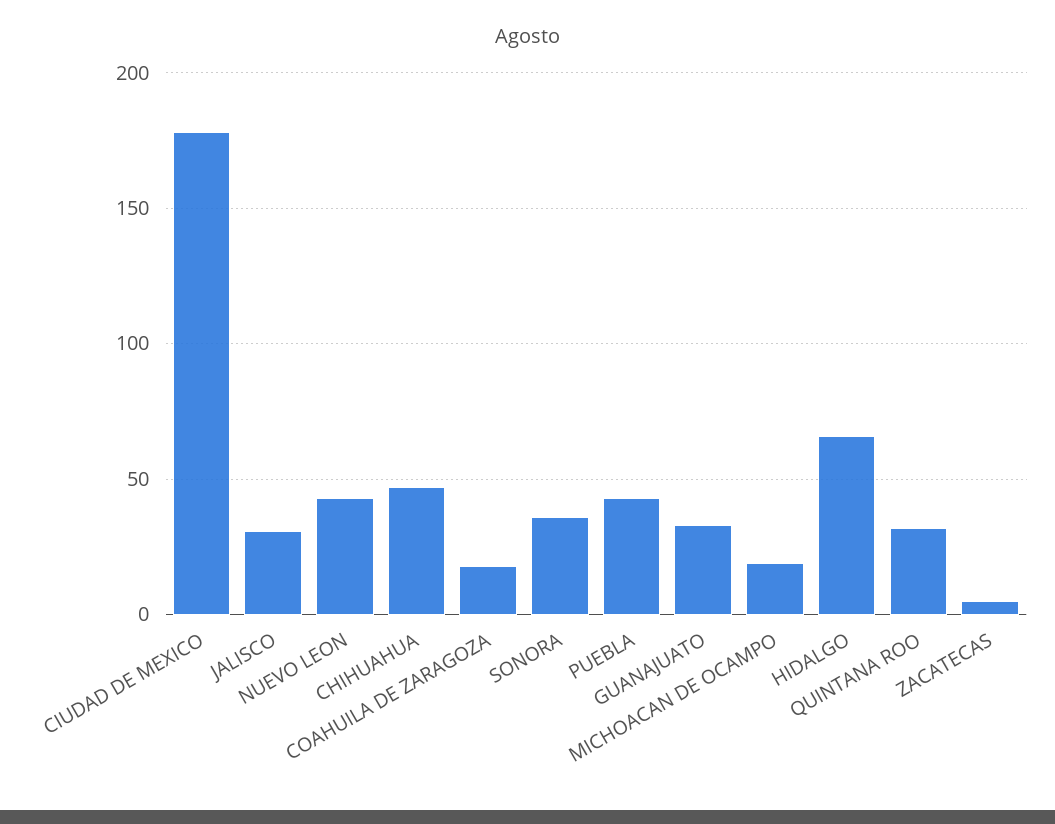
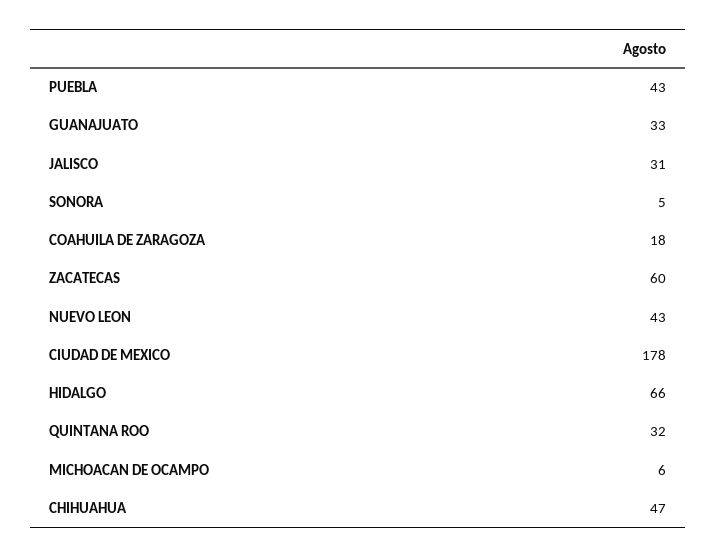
  {
    "CIUDAD DE MEXICO": 178,
    "JALISCO": 31,
    "NUEVO LEON": 43,
    "CHIHUAHUA": 47,
    "COAHUILA DE ZARAGOZA": 18,
-   "SONORA": 35,
+   "SONORA": 5,
    "PUEBLA": 43,
    "GUANAJUATO": 33,
-   "MICHOACAN DE OCAMPO": 20,
+   "MICHOACAN DE OCAMPO": 6,
    "HIDALGO": 66,
    "QUINTANA ROO": 32,
-   "ZACATECAS": 5
+   "ZACATECAS": 60
  }

